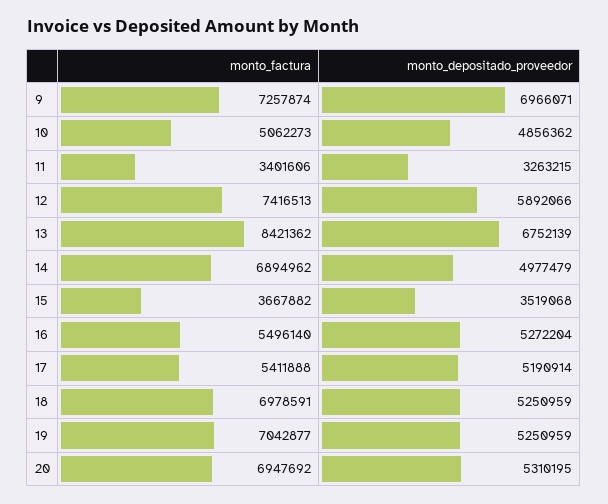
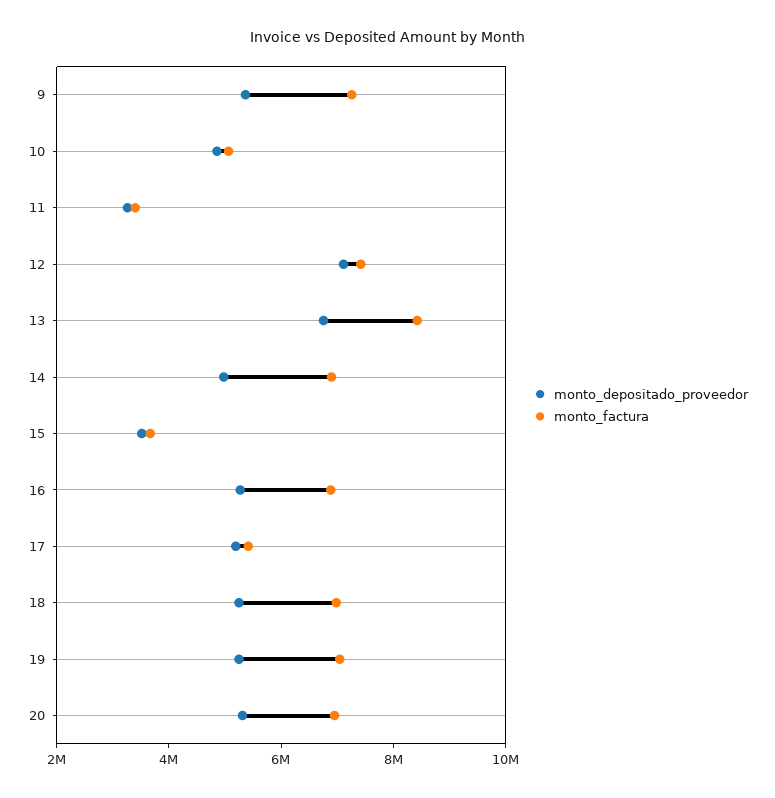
  {
    "monto_factura": {
      "9": 7257874,
      "10": 5062273,
      "11": 3401606,
      "12": 7416513,
      "13": 8421362,
      "14": 6894962,
      "15": 3667882,
-     "16": 5496140,
+     "16": 7000000,
      "17": 5411888,
      "18": 6978591,
      "19": 7042877,
      "20": 6947692
    },
    "monto_depositado_proveedor": {
-     "9": 6966071,
+     "9": 5500000,
      "10": 4856362,
      "11": 3263215,
-     "12": 5892066,
+     "12": 7000000,
      "13": 6752139,
      "14": 4977479,
      "15": 3519068,
      "16": 5272204,
      "17": 5190914,
      "18": 5250959,
      "19": 5250959,
      "20": 5310195
    }
  }

